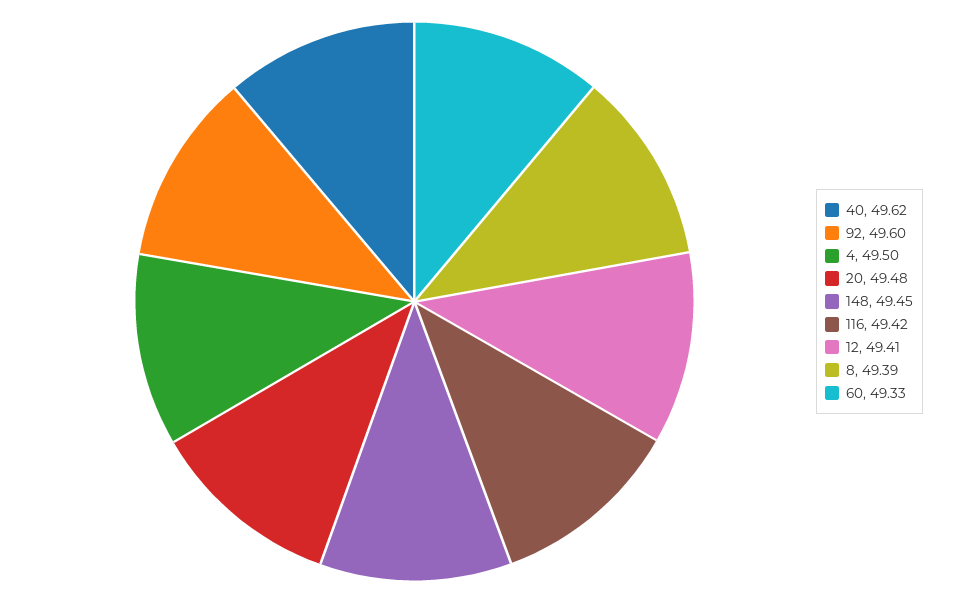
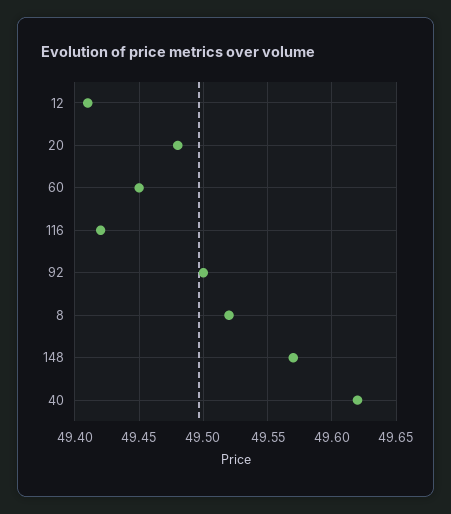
  {
    "40": 49.62,
-   "92": 49.6,
+   "92": 49.5,
-   "4": 49.5,
    "20": 49.48,
-   "148": 49.45,
+   "148": 49.57,
    "116": 49.42,
    "12": 49.41,
-   "8": 49.39,
+   "8": 49.52,
-   "60": 49.33
+   "60": 49.45
  }

